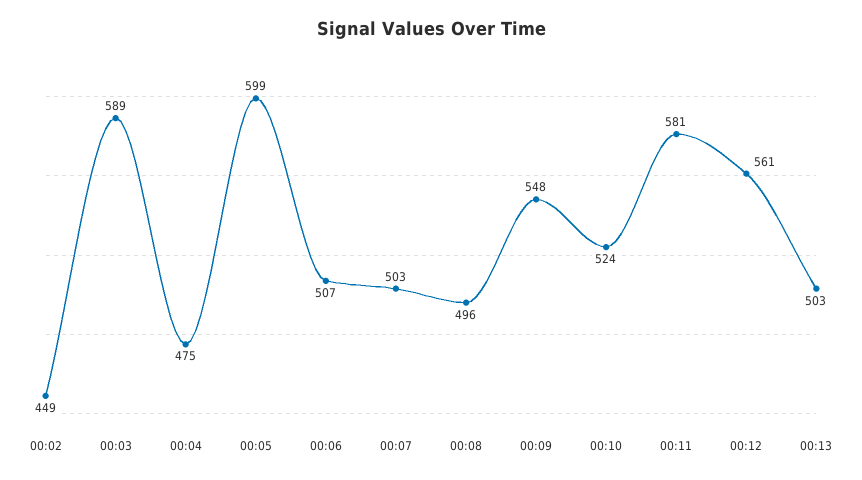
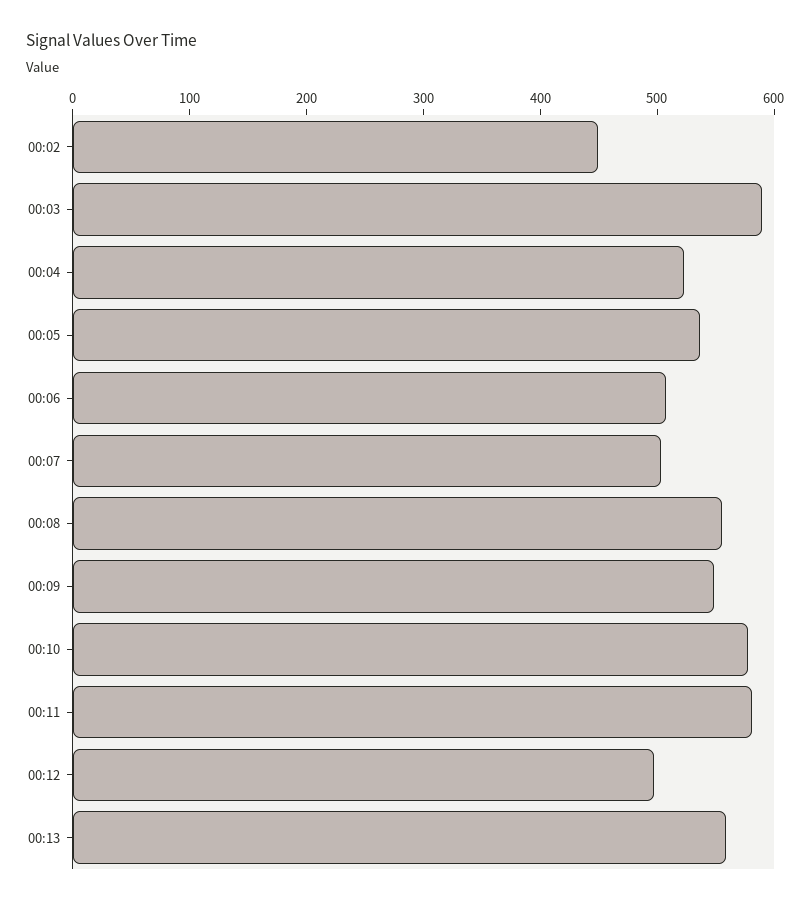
  {
    "00:02": 449,
    "00:03": 589,
-   "00:04": 475,
+   "00:04": 520,
-   "00:05": 599,
+   "00:05": 540,
    "00:06": 507,
    "00:07": 503,
-   "00:08": 496,
+   "00:08": 560,
    "00:09": 548,
-   "00:10": 524,
+   "00:10": 580,
    "00:11": 581,
-   "00:12": 561,
+   "00:12": 500,
-   "00:13": 503
+   "00:13": 560
  }

